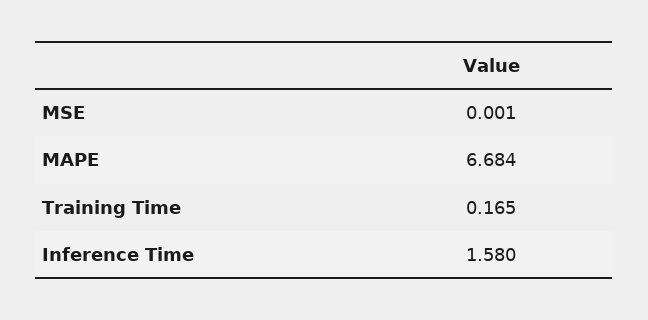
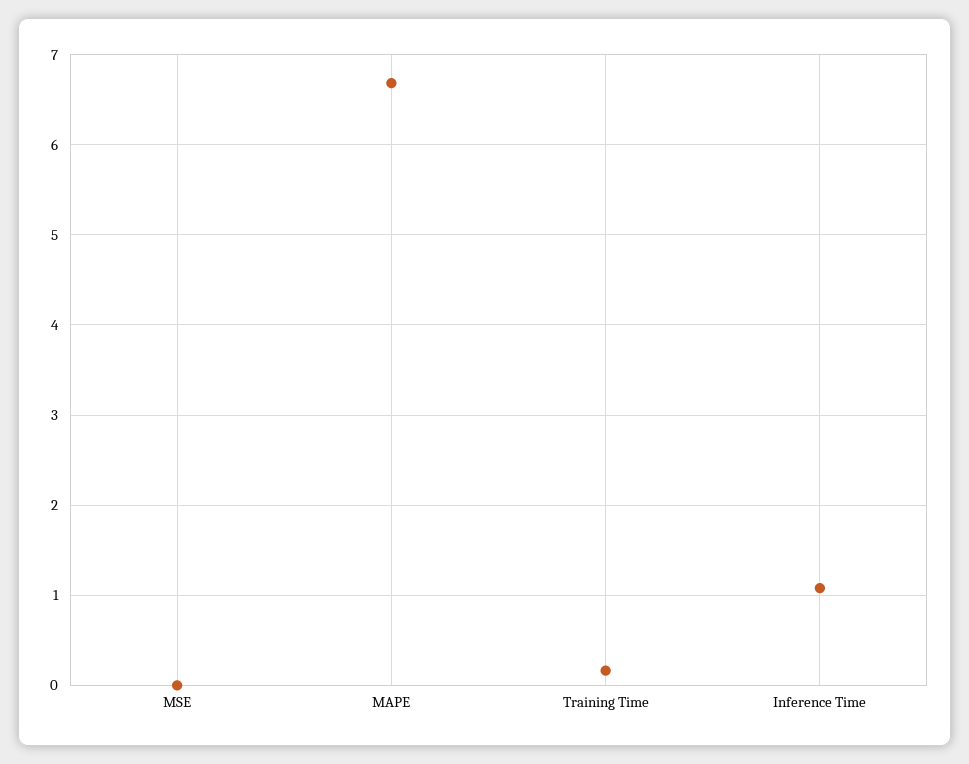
  {
    "MSE": 0.001,
    "MAPE": 6.684,
    "Training Time": 0.165,
-   "Inference Time": 1.58
+   "Inference Time": 1.1
  }

